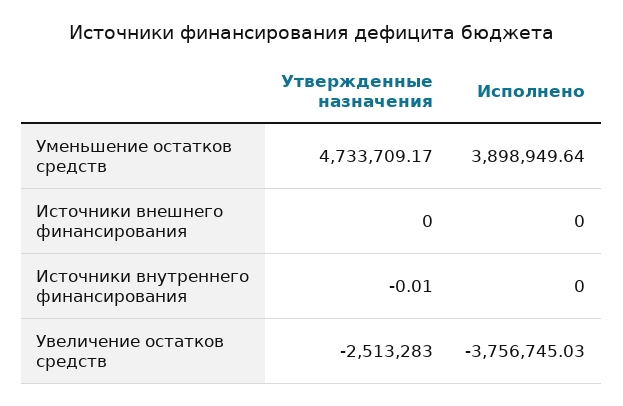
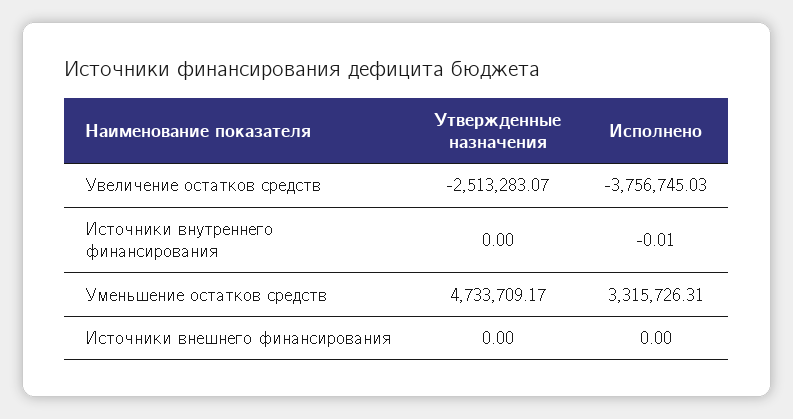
  {
    "Утвержденные назначения": {
      "Уменьшение остатков средств": 4733709.17,
      "Источники внешнего финансирования": 0,
-     "Источники внутреннего финансирования": -0.01,
+     "Источники внутреннего финансирования": 0,
-     "Увеличение остатков средств": -2513283
+     "Увеличение остатков средств": -2513283.07
    },
    "Исполнено": {
-     "Уменьшение остатков средств": 3898949.64,
+     "Уменьшение остатков средств": 3315726.31,
      "Источники внешнего финансирования": 0,
-     "Источники внутреннего финансирования": 0,
+     "Источники внутреннего финансирования": -0.01,
      "Увеличение остатков средств": -3756745.03
    }
  }

